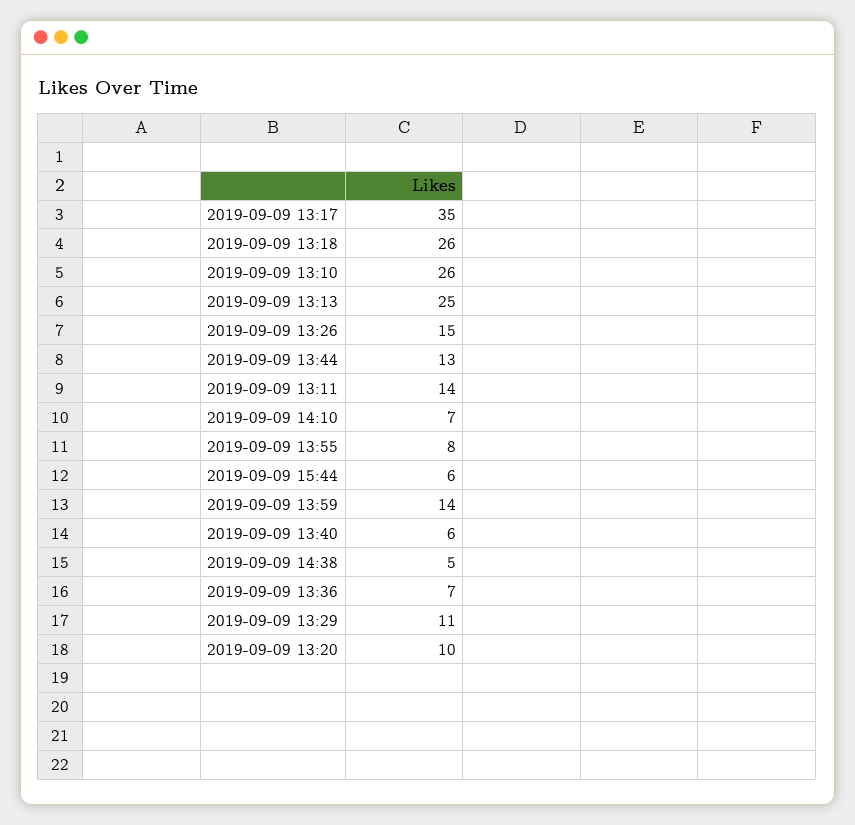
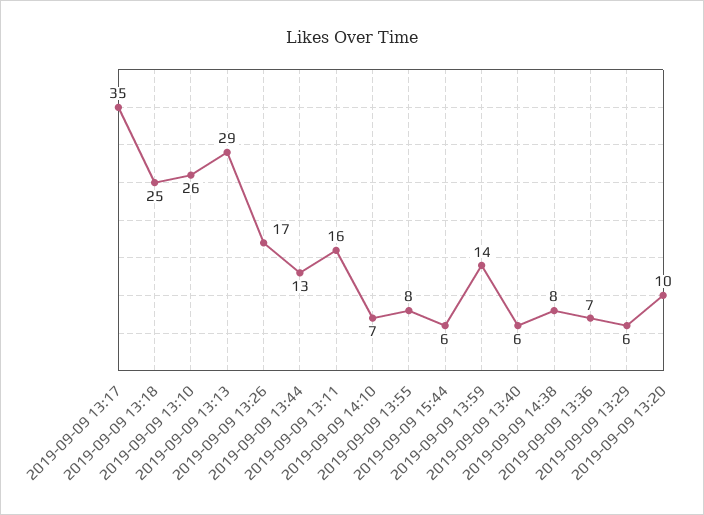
  {
    "2019-09-09 13:17": 35,
-   "2019-09-09 13:18": 26,
+   "2019-09-09 13:18": 25,
    "2019-09-09 13:10": 26,
-   "2019-09-09 13:13": 25,
+   "2019-09-09 13:13": 29,
-   "2019-09-09 13:26": 15,
+   "2019-09-09 13:26": 17,
    "2019-09-09 13:44": 13,
-   "2019-09-09 13:11": 14,
+   "2019-09-09 13:11": 16,
    "2019-09-09 14:10": 7,
    "2019-09-09 13:55": 8,
    "2019-09-09 15:44": 6,
    "2019-09-09 13:59": 14,
    "2019-09-09 13:40": 6,
-   "2019-09-09 14:38": 5,
+   "2019-09-09 14:38": 8,
    "2019-09-09 13:36": 7,
-   "2019-09-09 13:29": 11,
+   "2019-09-09 13:29": 6,
    "2019-09-09 13:20": 10
  }

